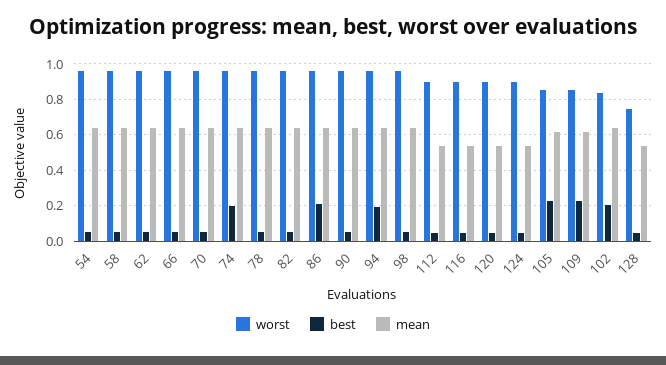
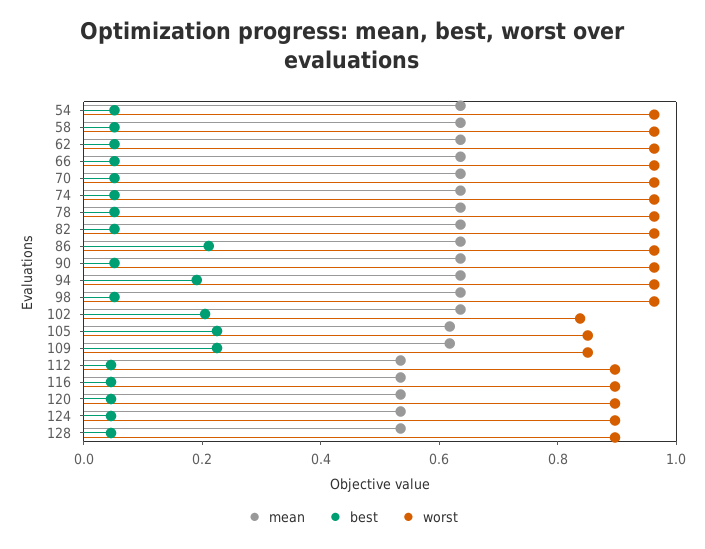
  {
    "worst": {
      "54": 0.95,
      "58": 0.95,
      "62": 0.95,
      "66": 0.95,
      "70": 0.95,
      "74": 0.95,
      "78": 0.95,
      "82": 0.95,
      "86": 0.95,
      "90": 0.95,
      "94": 0.95,
      "98": 0.95,
      "112": 0.9,
      "116": 0.9,
      "120": 0.9,
      "124": 0.9,
      "105": 0.85,
      "109": 0.85,
      "102": 0.85,
-     "128": 0.75
+     "128": 0.9
    },
    "best": {
      "54": 0.05,
      "58": 0.05,
      "62": 0.05,
      "66": 0.05,
      "70": 0.05,
-     "74": 0.2,
+     "74": 0.05,
      "78": 0.05,
      "82": 0.05,
      "86": 0.2,
      "90": 0.05,
      "94": 0.2,
      "98": 0.05,
      "112": 0.05,
      "116": 0.05,
      "120": 0.05,
      "124": 0.05,
      "105": 0.25,
      "109": 0.25,
      "102": 0.2,
      "128": 0.05
    },
    "mean": {
      "54": 0.65,
      "58": 0.65,
      "62": 0.65,
      "66": 0.65,
      "70": 0.65,
      "74": 0.65,
      "78": 0.65,
      "82": 0.65,
      "86": 0.65,
      "90": 0.65,
      "94": 0.65,
      "98": 0.65,
      "112": 0.55,
      "116": 0.55,
      "120": 0.55,
      "124": 0.55,
      "105": 0.6,
      "109": 0.6,
      "102": 0.65,
      "128": 0.55
    }
  }

